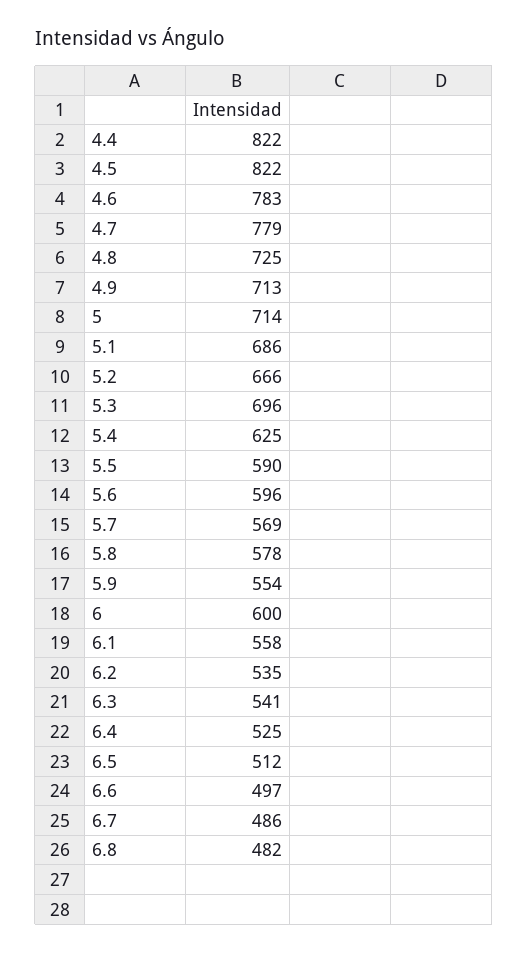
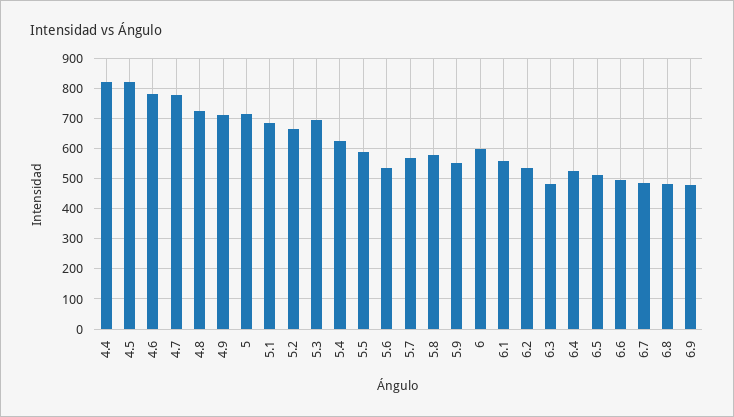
  {
    "4.4": 822,
    "4.5": 822,
    "4.6": 783,
    "4.7": 779,
    "4.8": 725,
    "4.9": 713,
    "5": 714,
    "5.1": 686,
    "5.2": 666,
    "5.3": 696,
    "5.4": 625,
    "5.5": 590,
-   "5.6": 596,
+   "5.6": 540,
    "5.7": 569,
    "5.8": 578,
    "5.9": 554,
    "6": 600,
    "6.1": 558,
    "6.2": 535,
-   "6.3": 541,
+   "6.3": 480,
    "6.4": 525,
    "6.5": 512,
    "6.6": 497,
    "6.7": 486,
-   "6.8": 482
+   "6.8": 482,
+   "6.9": 480
  }

